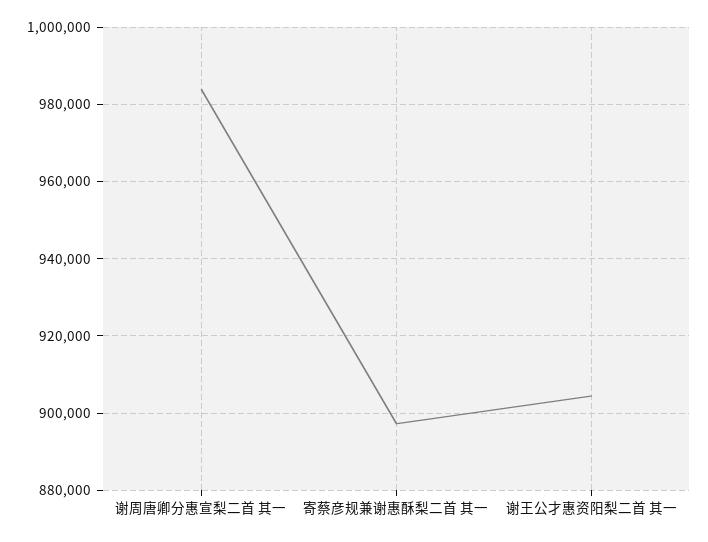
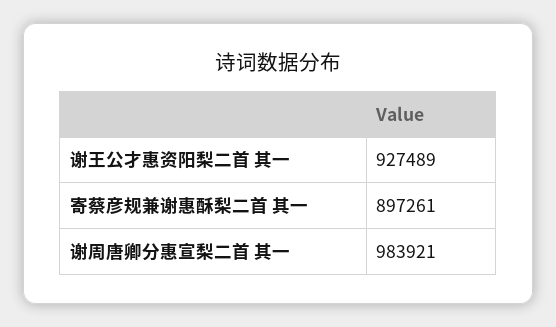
  {
    "谢周唐卿分惠宣梨二首 其一": 983921,
    "寄蔡彦规兼谢惠酥梨二首 其一": 897261,
-   "谢王公才惠资阳梨二首 其一": 904000
+   "谢王公才惠资阳梨二首 其一": 927489
  }

